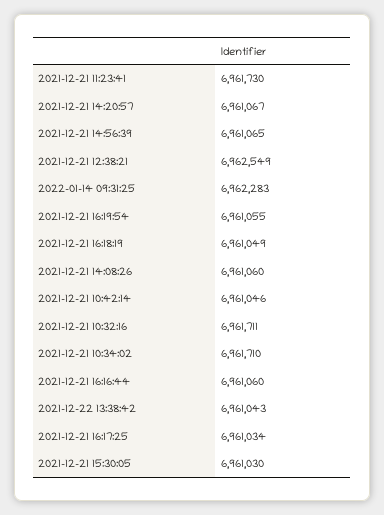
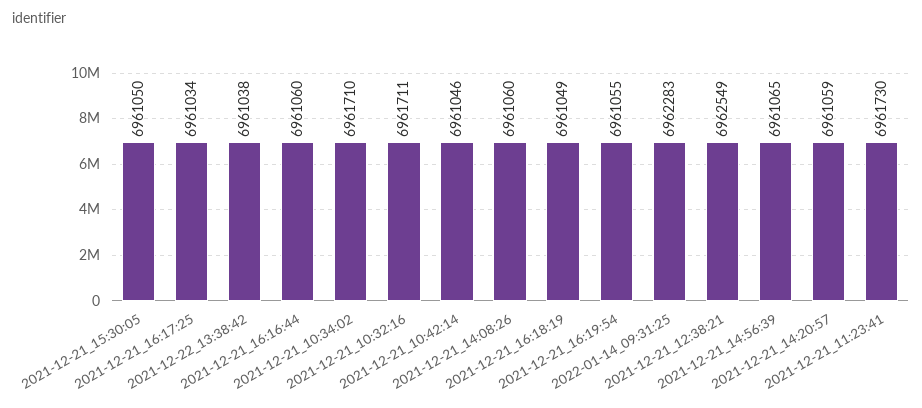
  {
    "2021-12-21 11:23:41": 6961730,
-   "2021-12-21 14:20:57": 6961067,
+   "2021-12-21 14:20:57": 6961059,
    "2021-12-21 14:56:39": 6961065,
    "2021-12-21 12:38:21": 6962549,
    "2022-01-14 09:31:25": 6962283,
    "2021-12-21 16:19:54": 6961055,
    "2021-12-21 16:18:19": 6961049,
    "2021-12-21 14:08:26": 6961060,
    "2021-12-21 10:42:14": 6961046,
    "2021-12-21 10:32:16": 6961711,
    "2021-12-21 10:34:02": 6961710,
    "2021-12-21 16:16:44": 6961060,
-   "2021-12-22 13:38:42": 6961043,
+   "2021-12-22 13:38:42": 6961038,
    "2021-12-21 16:17:25": 6961034,
-   "2021-12-21 15:30:05": 6961030
+   "2021-12-21 15:30:05": 6961050
  }

